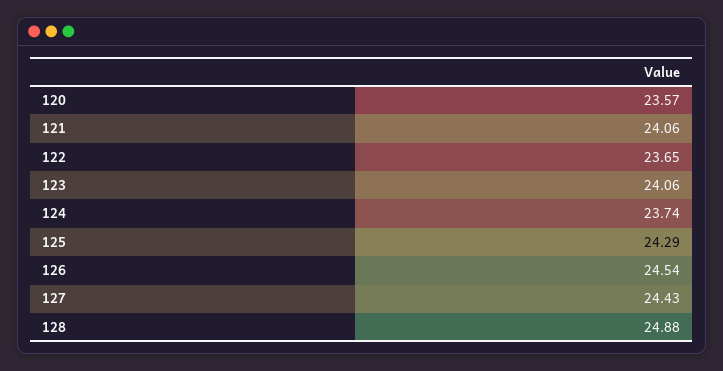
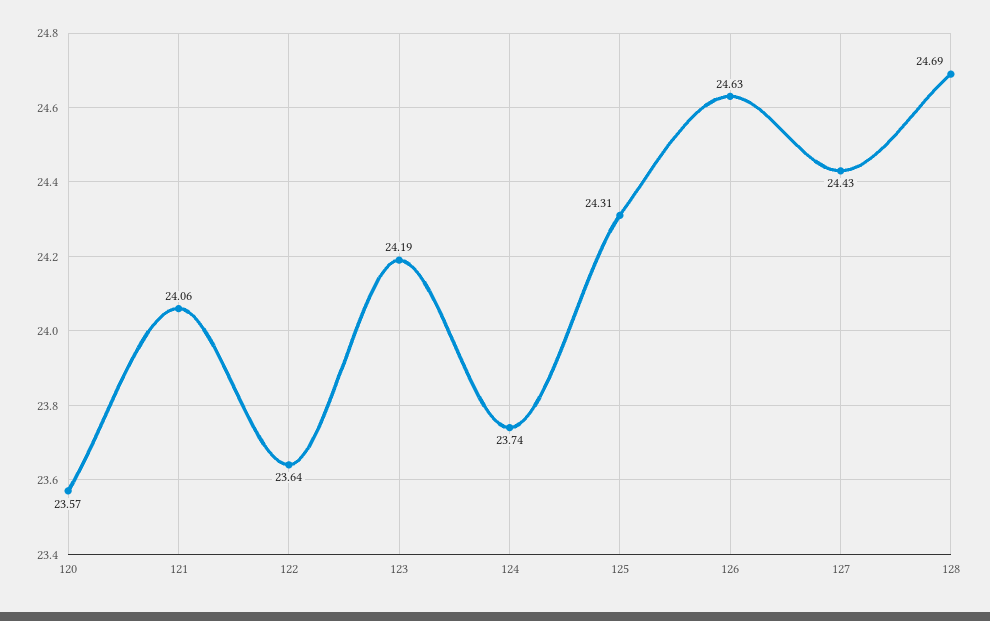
  {
    "120": 23.57,
    "121": 24.06,
-   "122": 23.65,
+   "122": 23.64,
-   "123": 24.06,
+   "123": 24.19,
    "124": 23.74,
-   "125": 24.29,
+   "125": 24.31,
-   "126": 24.54,
+   "126": 24.63,
    "127": 24.43,
-   "128": 24.88
+   "128": 24.69
  }

